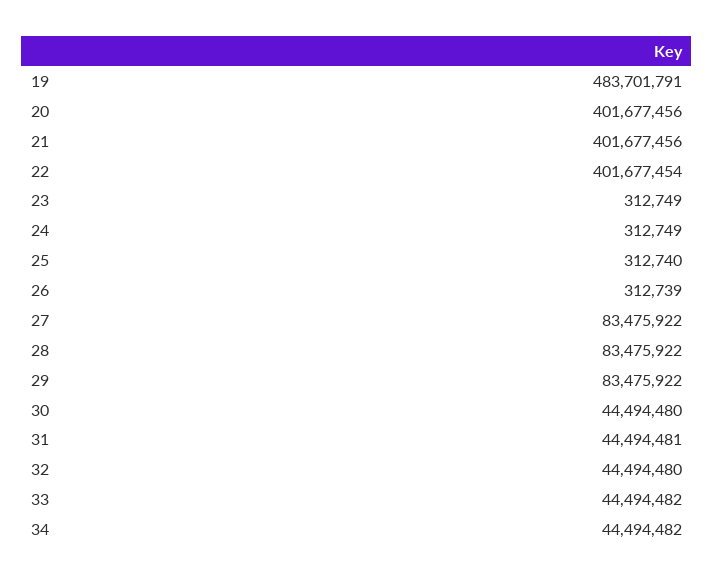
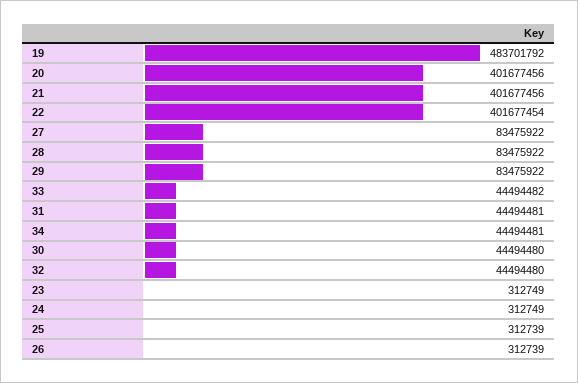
  {
-   "19": 483701791,
+   "19": 483701792,
    "20": 401677456,
    "21": 401677456,
    "22": 401677454,
    "23": 312749,
    "24": 312749,
-   "25": 312740,
+   "25": 312739,
    "26": 312739,
    "27": 83475922,
    "28": 83475922,
    "29": 83475922,
    "30": 44494480,
    "31": 44494481,
    "32": 44494480,
    "33": 44494482,
-   "34": 44494482
+   "34": 44494481
  }

